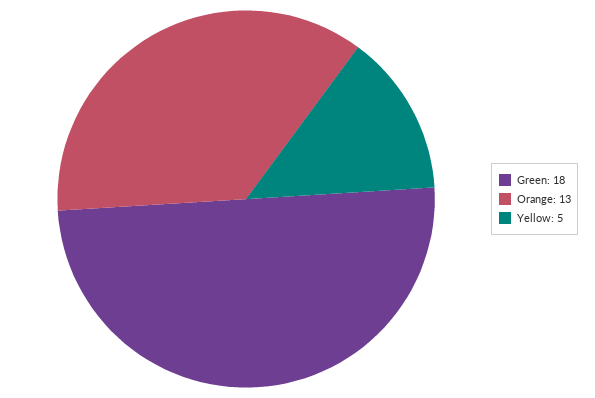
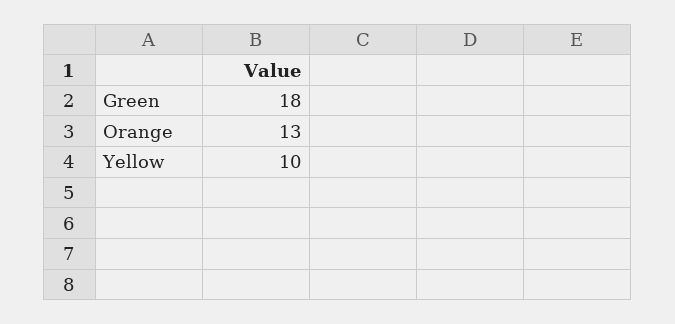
  {
    "Green": 18,
    "Orange": 13,
-   "Yellow": 5
+   "Yellow": 10
  }

